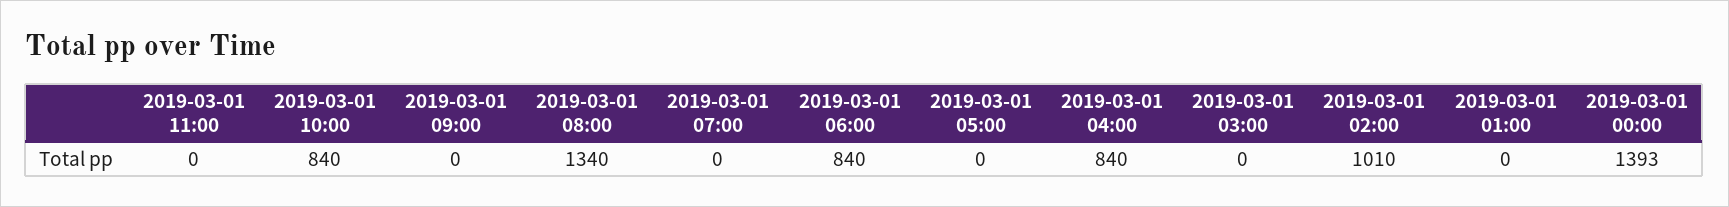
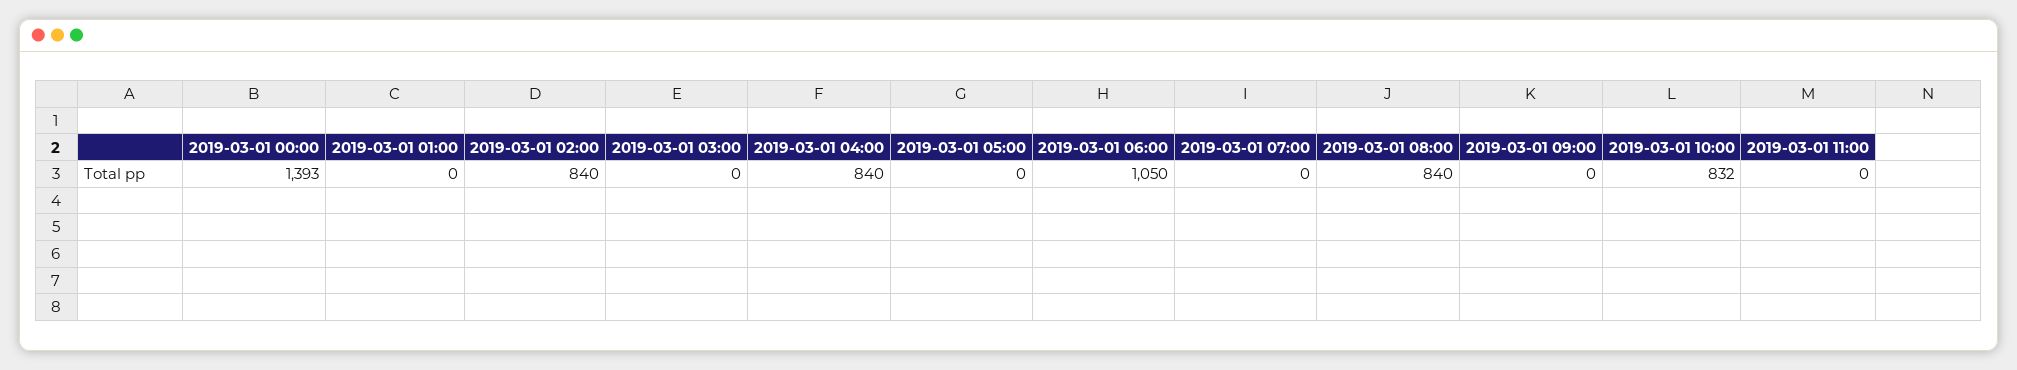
  {
    "2019-03-01 11:00": 0,
-   "2019-03-01 10:00": 840,
+   "2019-03-01 10:00": 832,
    "2019-03-01 09:00": 0,
-   "2019-03-01 08:00": 1340,
+   "2019-03-01 08:00": 840,
    "2019-03-01 07:00": 0,
-   "2019-03-01 06:00": 840,
+   "2019-03-01 06:00": 1050,
    "2019-03-01 05:00": 0,
    "2019-03-01 04:00": 840,
    "2019-03-01 03:00": 0,
-   "2019-03-01 02:00": 1010,
+   "2019-03-01 02:00": 840,
    "2019-03-01 01:00": 0,
    "2019-03-01 00:00": 1393
  }

